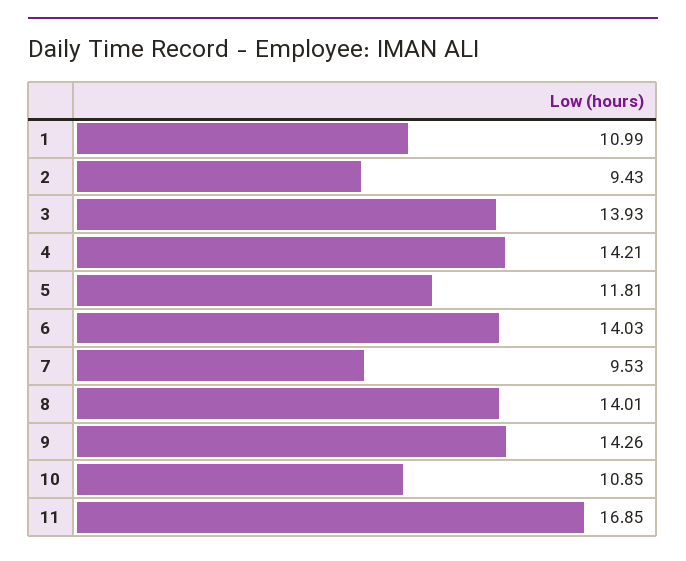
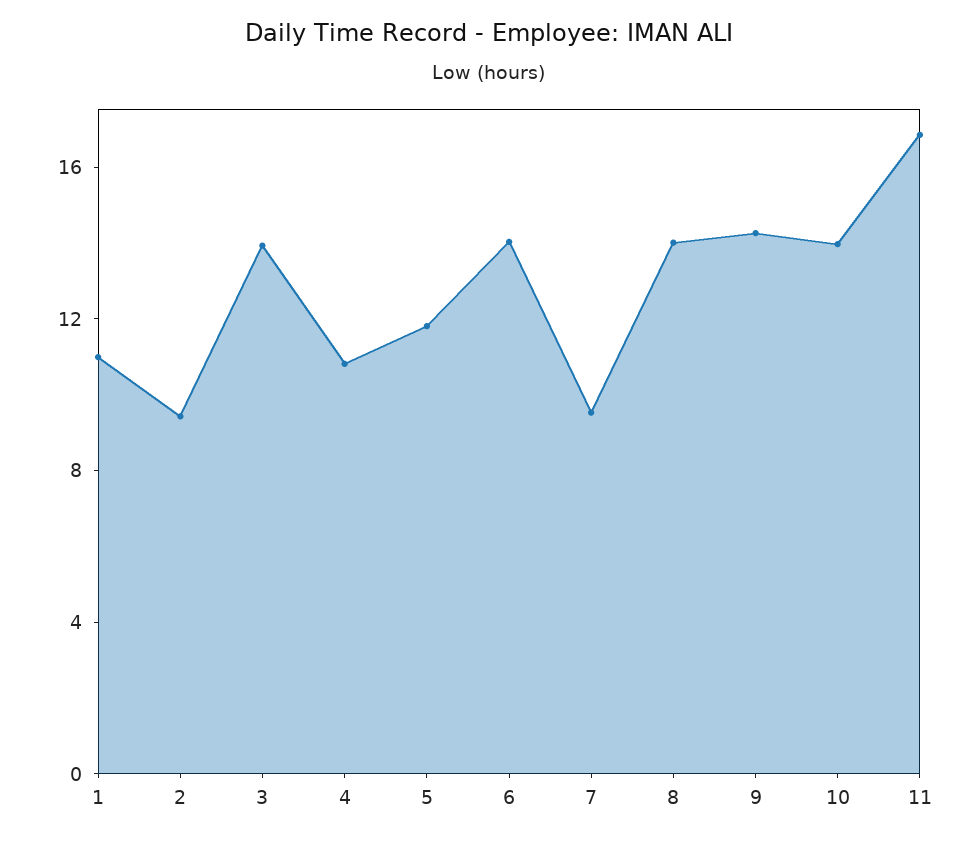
  {
    "1": 10.99,
    "2": 9.43,
    "3": 13.93,
-   "4": 14.21,
+   "4": 11,
    "5": 11.81,
    "6": 14.03,
    "7": 9.53,
    "8": 14.01,
    "9": 14.26,
-   "10": 10.85,
+   "10": 14,
    "11": 16.85
  }

